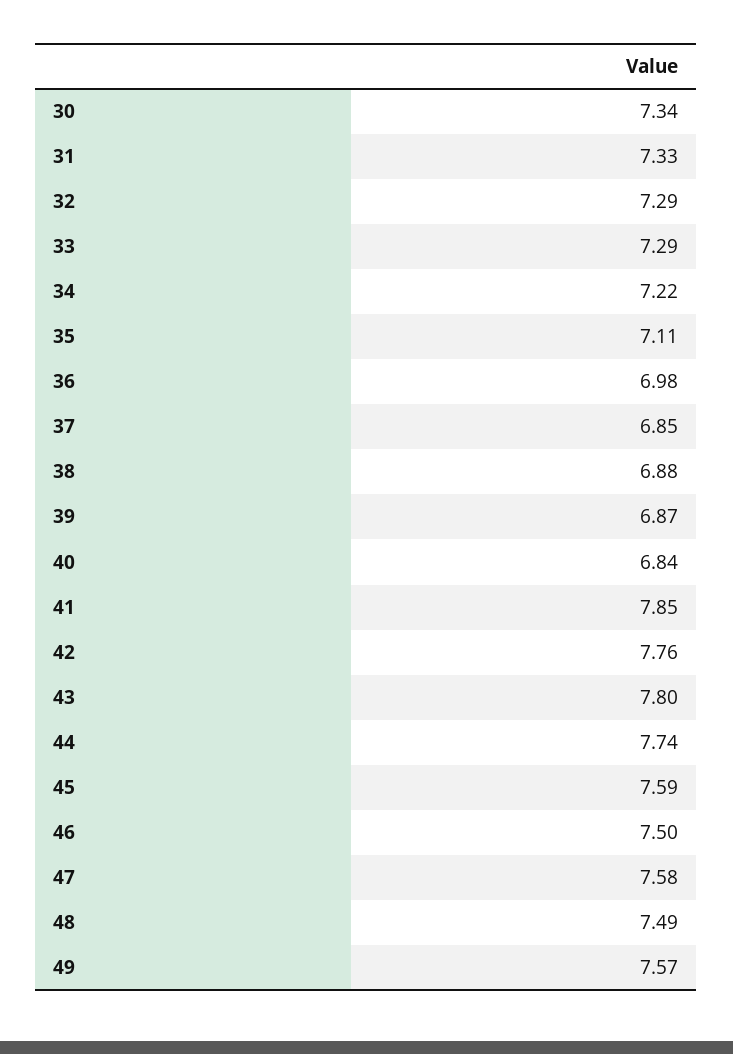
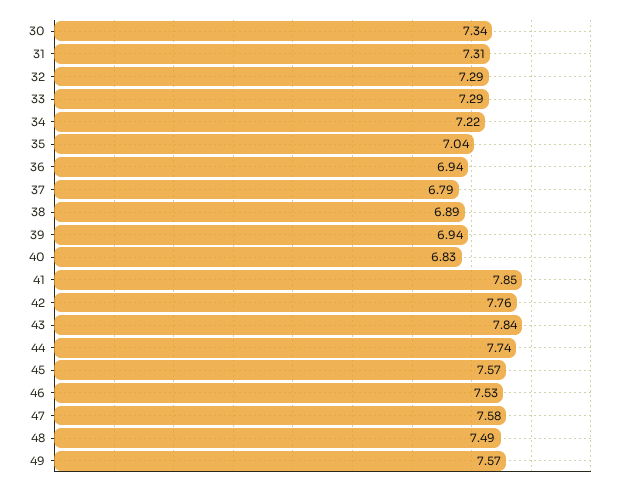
  {
    "30": 7.34,
-   "31": 7.33,
+   "31": 7.31,
    "32": 7.29,
    "33": 7.29,
    "34": 7.22,
-   "35": 7.11,
+   "35": 7.04,
-   "36": 6.98,
+   "36": 6.94,
-   "37": 6.85,
+   "37": 6.79,
-   "38": 6.88,
+   "38": 6.89,
-   "39": 6.87,
+   "39": 6.94,
-   "40": 6.84,
+   "40": 6.83,
    "41": 7.85,
    "42": 7.76,
-   "43": 7.8,
+   "43": 7.84,
    "44": 7.74,
-   "45": 7.59,
+   "45": 7.57,
-   "46": 7.5,
+   "46": 7.53,
    "47": 7.58,
    "48": 7.49,
    "49": 7.57
  }

